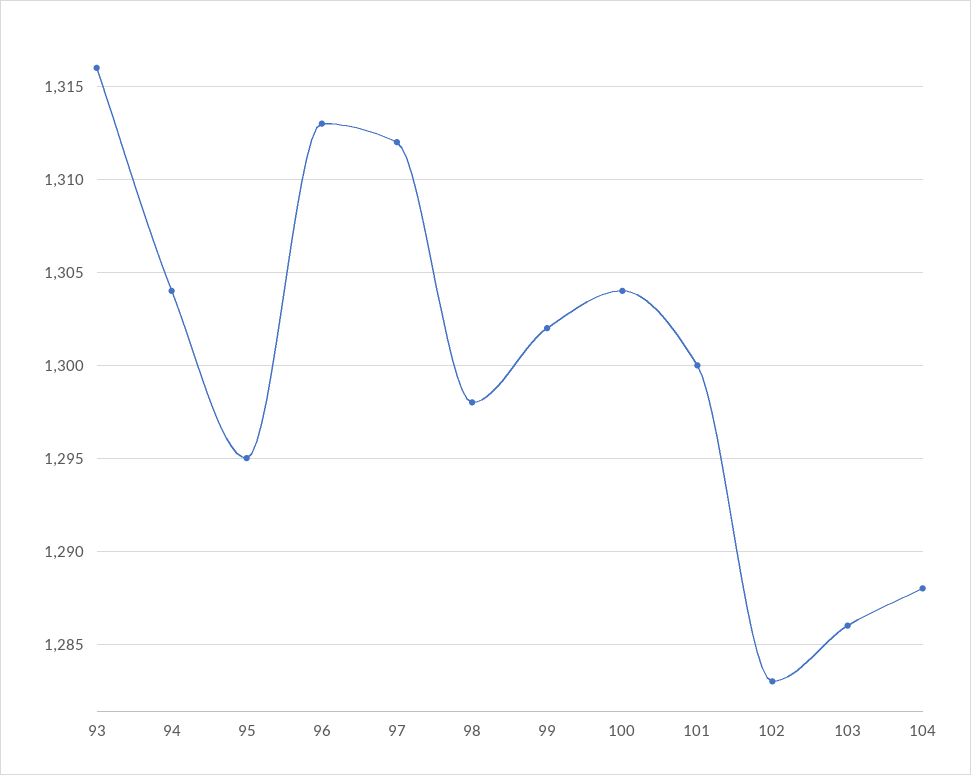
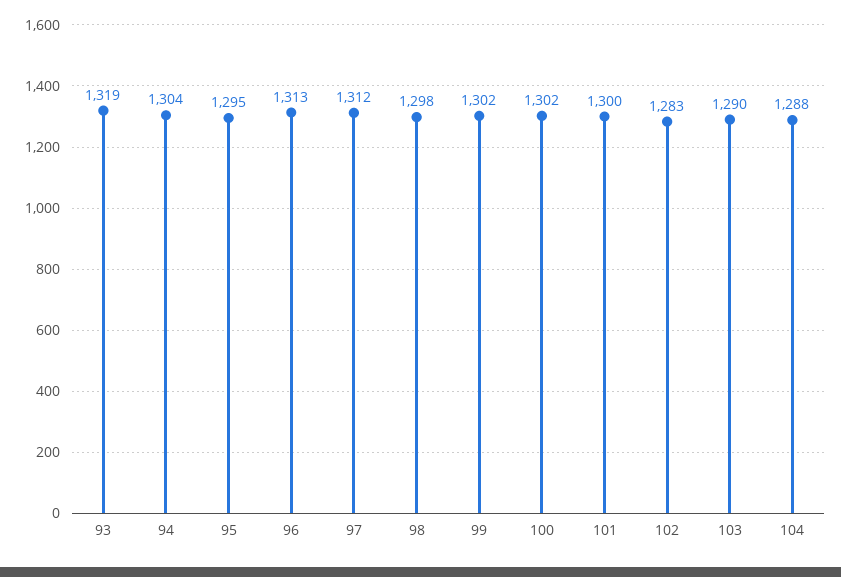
  {
-   "93": 1316,
+   "93": 1319,
    "94": 1304,
    "95": 1295,
    "96": 1313,
    "97": 1312,
    "98": 1298,
    "99": 1302,
-   "100": 1304,
+   "100": 1302,
    "101": 1300,
    "102": 1283,
-   "103": 1286,
+   "103": 1290,
    "104": 1288
  }

